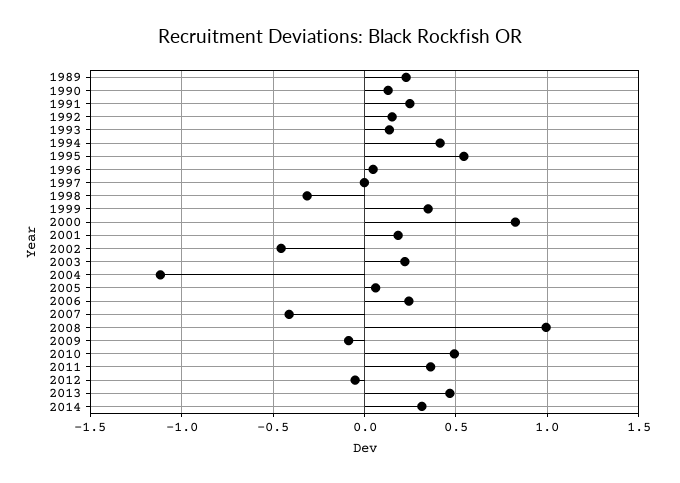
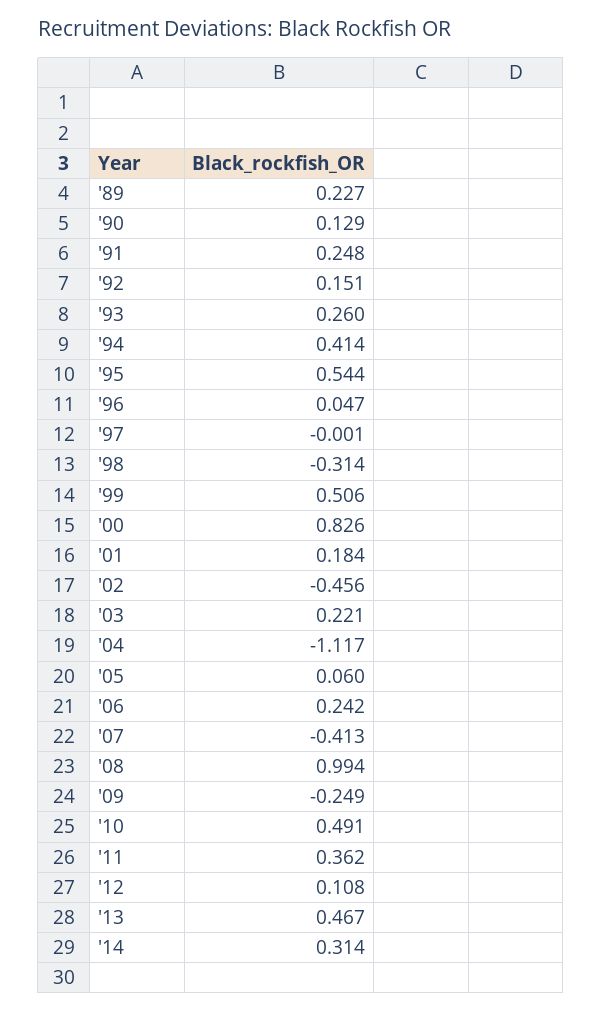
  {
    "1989": 0.227,
    "1990": 0.129,
    "1991": 0.248,
    "1992": 0.151,
-   "1993": 0.15,
+   "1993": 0.26,
    "1994": 0.414,
    "1995": 0.544,
    "1996": 0.047,
    "1997": -0.001,
    "1998": -0.314,
-   "1999": 0.35,
+   "1999": 0.506,
    "2000": 0.826,
    "2001": 0.184,
    "2002": -0.456,
    "2003": 0.221,
    "2004": -1.117,
    "2005": 0.06,
    "2006": 0.242,
    "2007": -0.413,
    "2008": 0.994,
-   "2009": -0.1,
+   "2009": -0.249,
    "2010": 0.491,
    "2011": 0.362,
-   "2012": -0.05,
+   "2012": 0.108,
    "2013": 0.467,
    "2014": 0.314
  }

